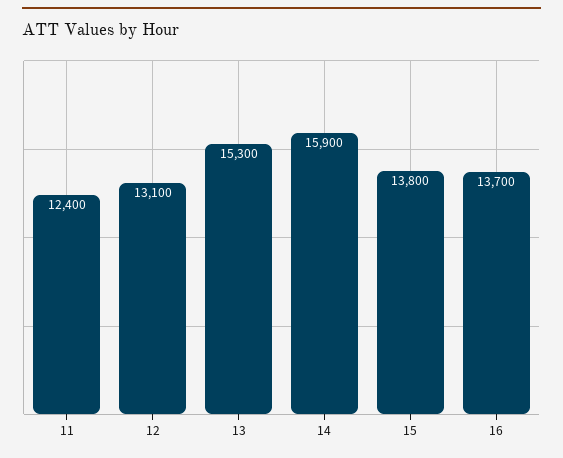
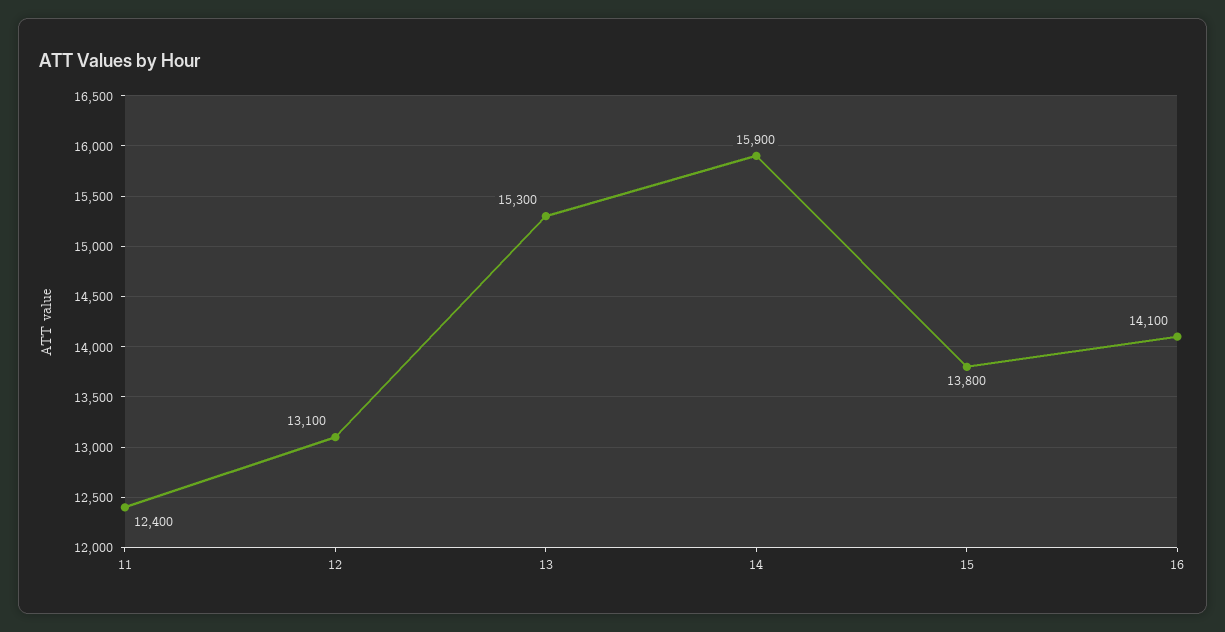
  {
    "11": 12400,
    "12": 13100,
    "13": 15300,
    "14": 15900,
    "15": 13800,
-   "16": 13700
+   "16": 14100
  }

